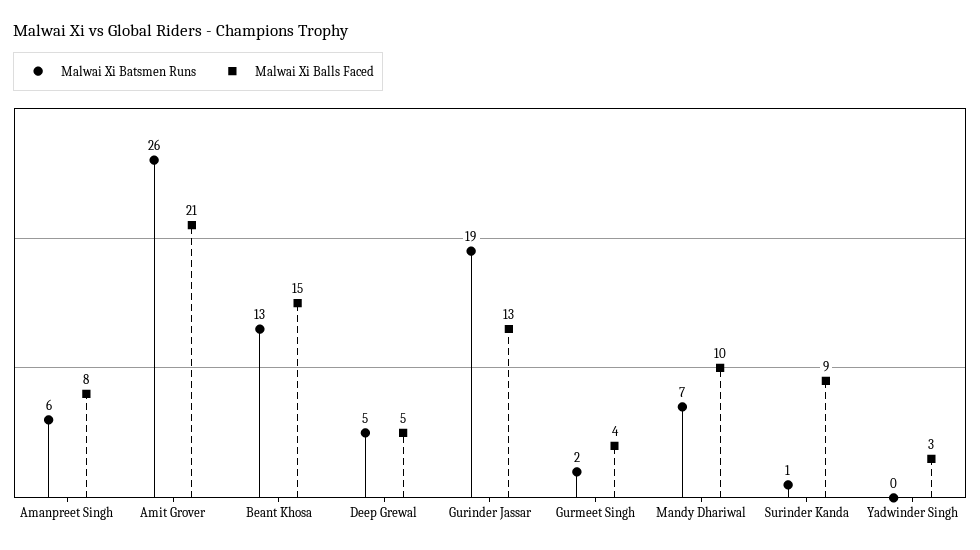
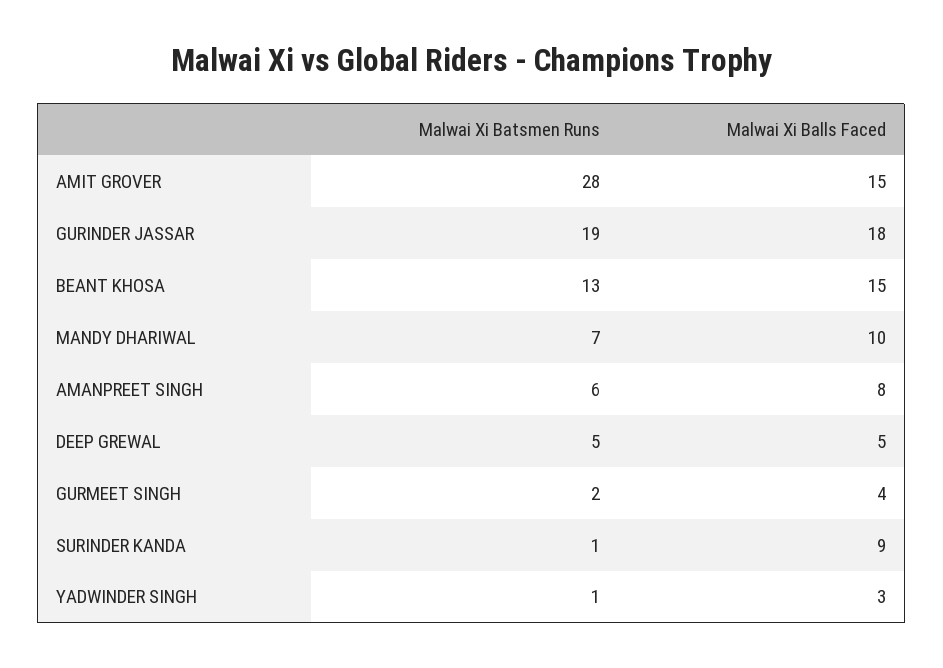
  {
    "Malwai Xi Batsmen Runs": {
      "Amanpreet Singh": 6,
-     "Amit Grover": 26,
+     "Amit Grover": 28,
      "Beant Khosa": 13,
      "Deep Grewal": 5,
      "Gurinder Jassar": 19,
      "Gurmeet Singh": 2,
      "Mandy Dhariwal": 7,
      "Surinder Kanda": 1,
-     "Yadwinder Singh": 0
+     "Yadwinder Singh": 1
    },
    "Malwai Xi Balls Faced": {
      "Amanpreet Singh": 8,
-     "Amit Grover": 21,
+     "Amit Grover": 15,
      "Beant Khosa": 15,
      "Deep Grewal": 5,
-     "Gurinder Jassar": 13,
+     "Gurinder Jassar": 18,
      "Gurmeet Singh": 4,
      "Mandy Dhariwal": 10,
      "Surinder Kanda": 9,
      "Yadwinder Singh": 3
    }
  }

